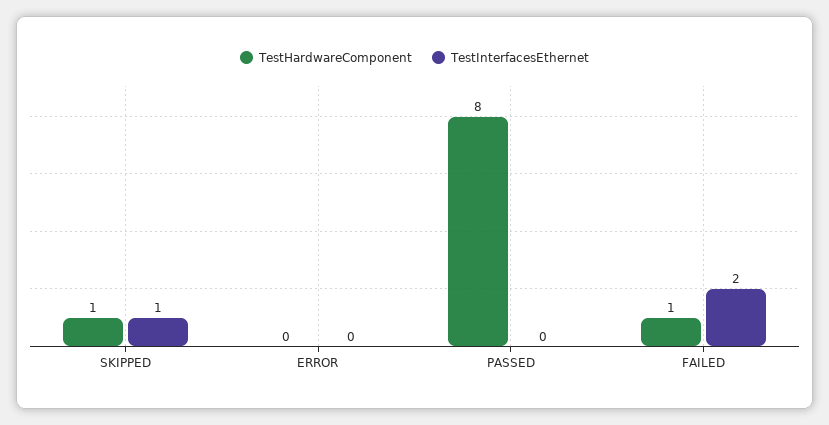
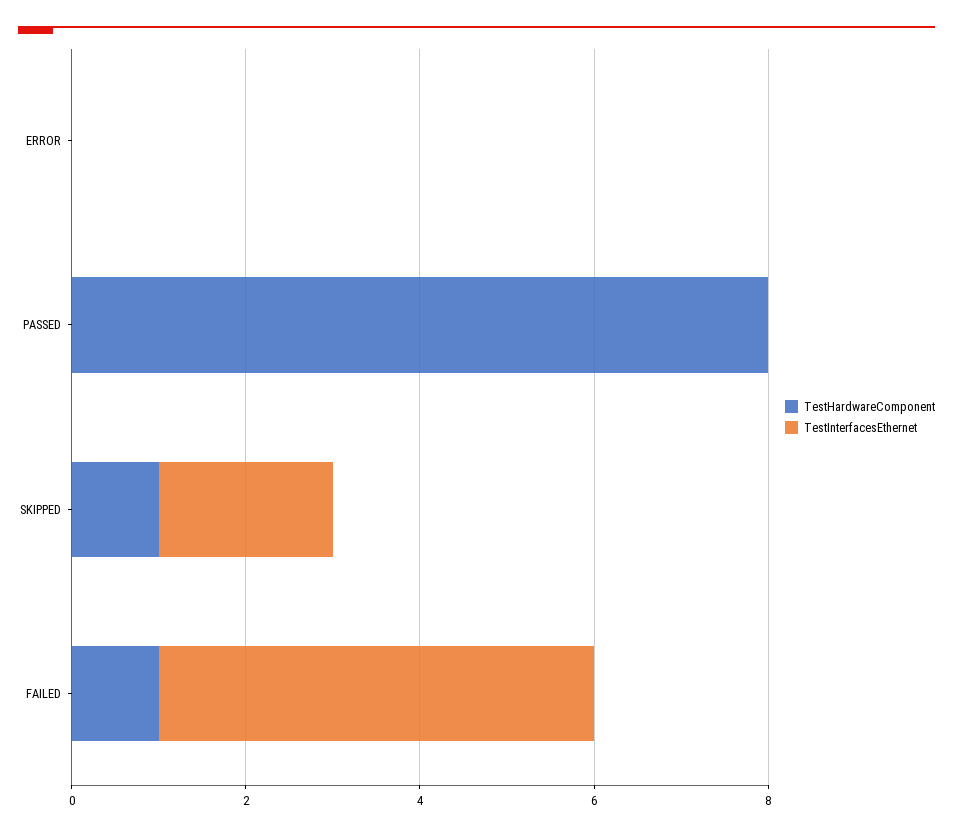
  {
    "TestHardwareComponent": {
      "SKIPPED": 1,
      "ERROR": 0,
      "PASSED": 8,
      "FAILED": 1
    },
    "TestInterfacesEthernet": {
-     "SKIPPED": 1,
+     "SKIPPED": 2,
      "ERROR": 0,
      "PASSED": 0,
-     "FAILED": 2
+     "FAILED": 5
    }
  }

